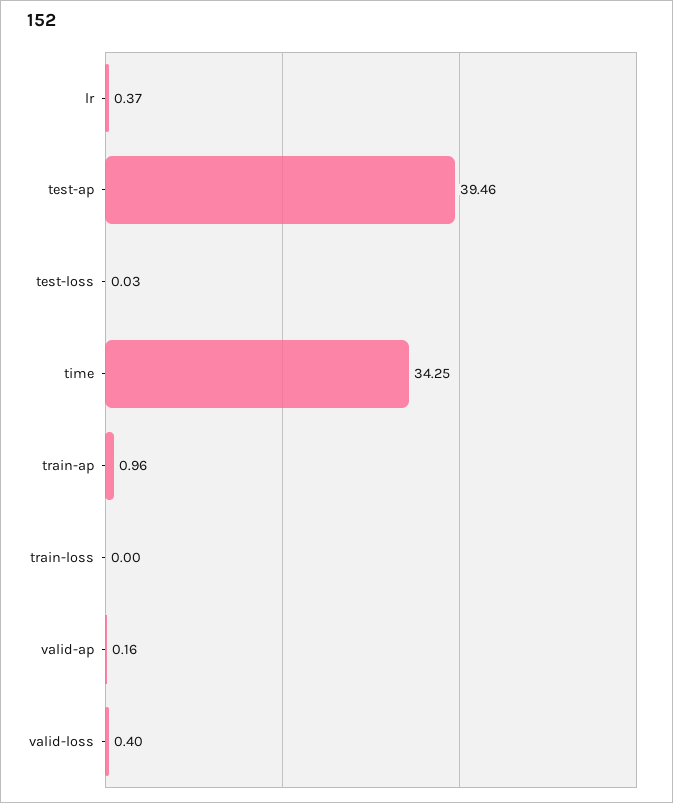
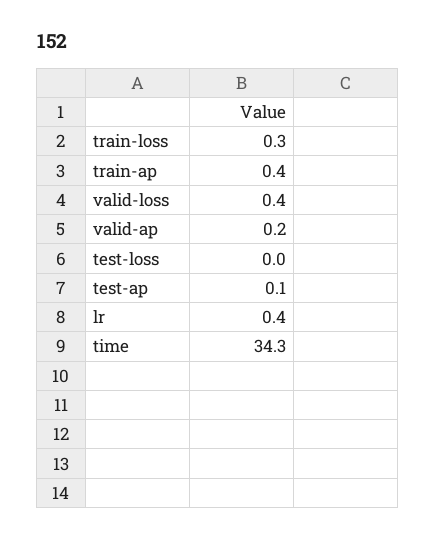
  {
    "lr": 0.37,
-   "test-ap": 39.46,
+   "test-ap": 0.1,
    "test-loss": 0.03,
    "time": 34.25,
-   "train-ap": 0.96,
+   "train-ap": 0.4,
-   "train-loss": 0,
+   "train-loss": 0.3,
    "valid-ap": 0.16,
    "valid-loss": 0.4
  }

